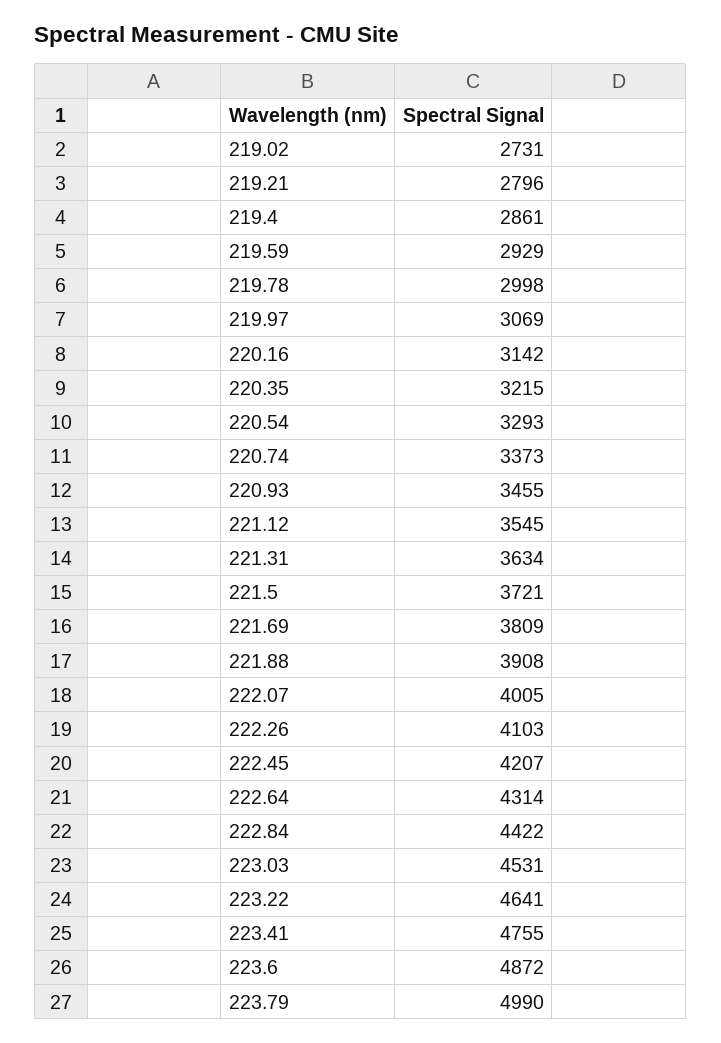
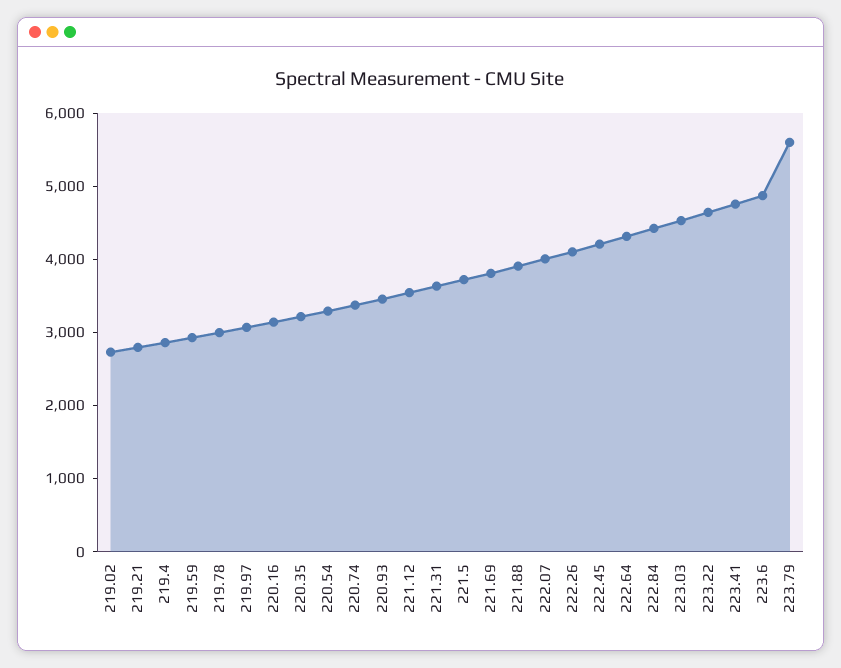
  {
    "219.02": 2731,
    "219.21": 2796,
    "219.4": 2861,
    "219.59": 2929,
    "219.78": 2998,
    "219.97": 3069,
    "220.16": 3142,
    "220.35": 3215,
    "220.54": 3293,
    "220.74": 3373,
    "220.93": 3455,
    "221.12": 3545,
    "221.31": 3634,
    "221.5": 3721,
    "221.69": 3809,
    "221.88": 3908,
    "222.07": 4005,
    "222.26": 4103,
    "222.45": 4207,
    "222.64": 4314,
    "222.84": 4422,
    "223.03": 4531,
    "223.22": 4641,
    "223.41": 4755,
    "223.6": 4872,
-   "223.79": 4990
+   "223.79": 5600
  }

